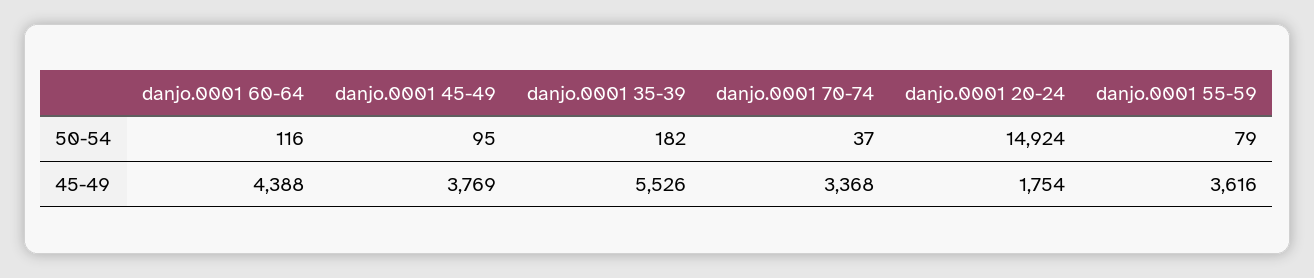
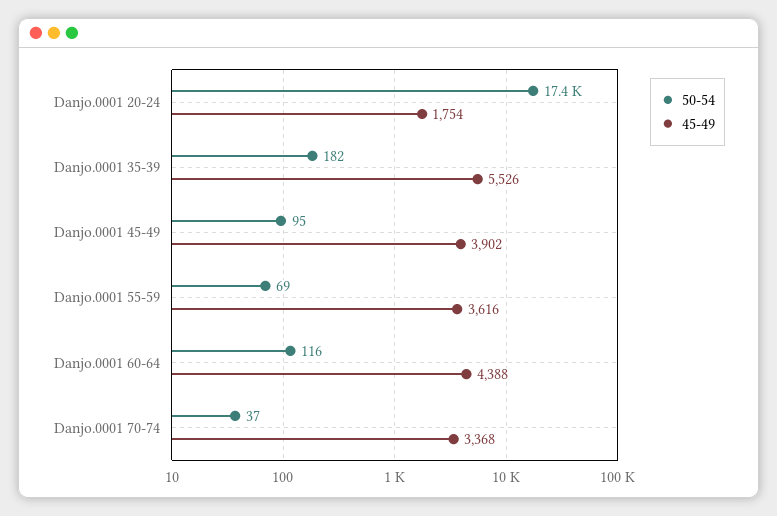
  {
    "50-54": {
      "danjo.0001 60-64": 116,
      "danjo.0001 45-49": 95,
      "danjo.0001 35-39": 182,
      "danjo.0001 70-74": 37,
-     "danjo.0001 20-24": 14924,
+     "danjo.0001 20-24": 17400,
-     "danjo.0001 55-59": 79
+     "danjo.0001 55-59": 69
    },
    "45-49": {
      "danjo.0001 60-64": 4388,
-     "danjo.0001 45-49": 3769,
+     "danjo.0001 45-49": 3902,
      "danjo.0001 35-39": 5526,
      "danjo.0001 70-74": 3368,
      "danjo.0001 20-24": 1754,
      "danjo.0001 55-59": 3616
    }
  }

